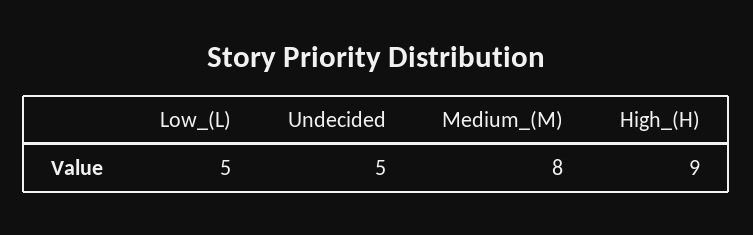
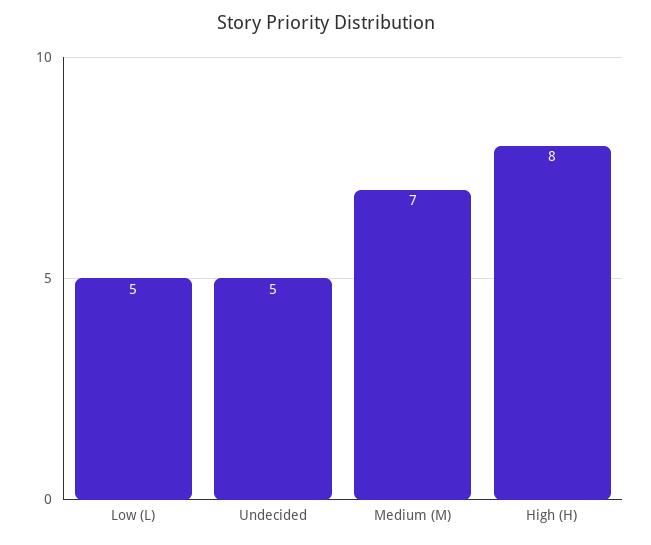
  {
    "Low_(L)": 5,
    "Undecided": 5,
-   "Medium_(M)": 8,
+   "Medium_(M)": 7,
-   "High_(H)": 9
+   "High_(H)": 8
  }

